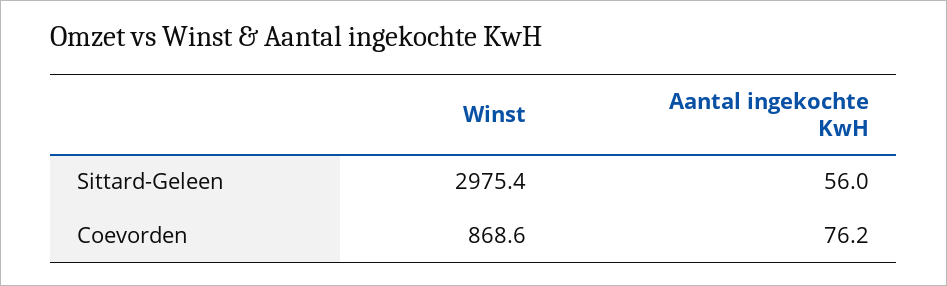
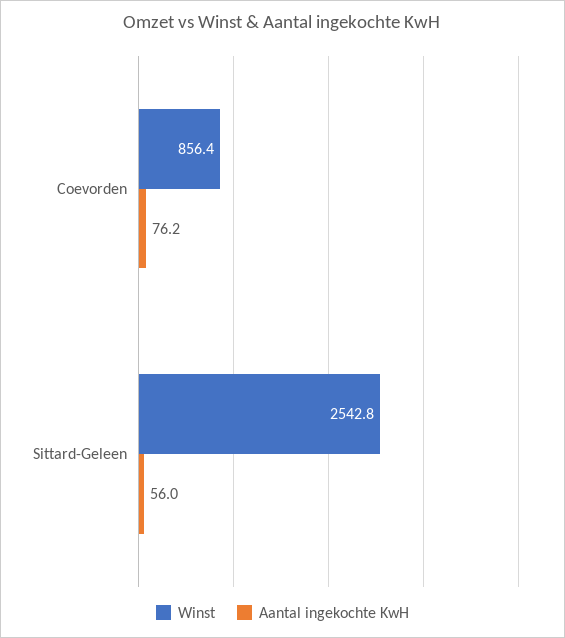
  {
    "Winst": {
-     "Sittard-Geleen": 2975.4,
+     "Sittard-Geleen": 2542.8,
-     "Coevorden": 868.6
+     "Coevorden": 856.4
    },
    "Aantal ingekochte KwH": {
      "Sittard-Geleen": 56,
      "Coevorden": 76.2
    }
  }

